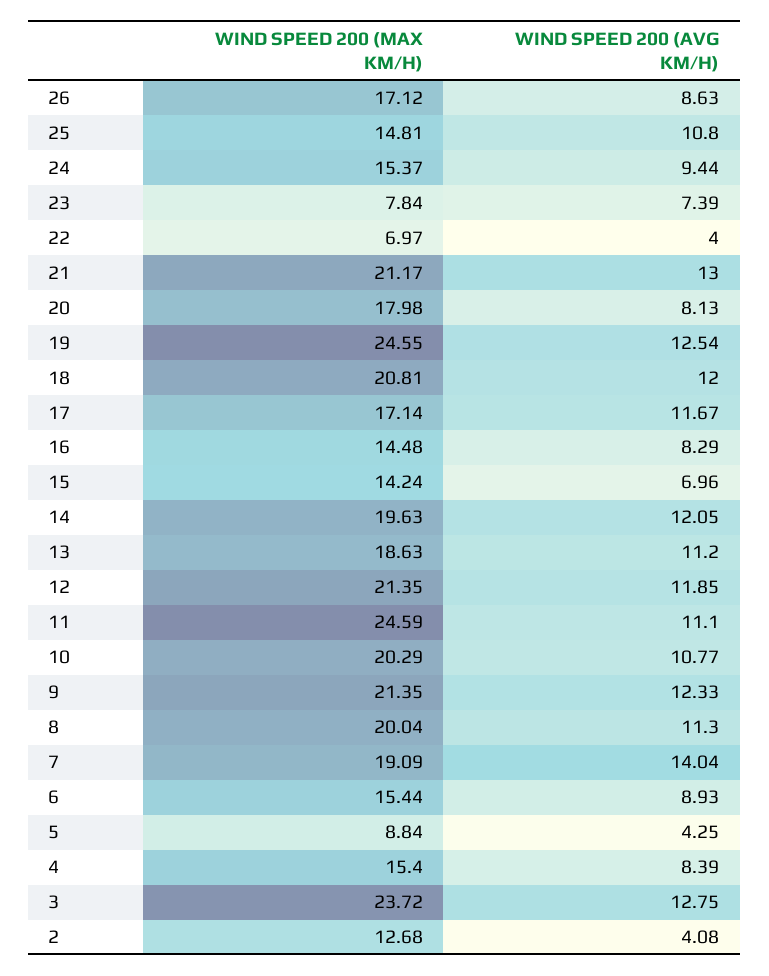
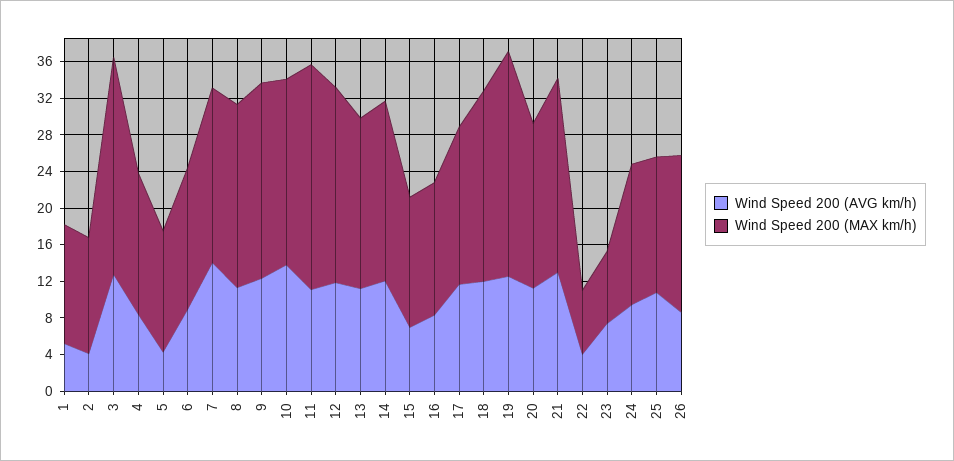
  {
    "WIND SPEED 200 (MAX KM/H)": {
      "26": 17.12,
      "25": 14.81,
      "24": 15.37,
      "23": 7.84,
      "22": 6.97,
      "21": 21.17,
      "20": 17.98,
      "19": 24.55,
      "18": 20.81,
      "17": 17.14,
      "16": 14.48,
      "15": 14.24,
      "14": 19.63,
      "13": 18.63,
      "12": 21.35,
      "11": 24.59,
      "10": 20.29,
      "9": 21.35,
      "8": 20.04,
      "7": 19.09,
      "6": 15.44,
-     "5": 8.84,
+     "5": 13,
      "4": 15.4,
      "3": 23.72,
-     "2": 12.68
+     "2": 12.68,
+     "1": 13
    },
    "WIND SPEED 200 (AVG KM/H)": {
      "26": 8.63,
      "25": 10.8,
      "24": 9.44,
      "23": 7.39,
      "22": 4,
      "21": 13,
-     "20": 8.13,
+     "20": 11,
      "19": 12.54,
      "18": 12,
      "17": 11.67,
      "16": 8.29,
      "15": 6.96,
      "14": 12.05,
      "13": 11.2,
      "12": 11.85,
      "11": 11.1,
-     "10": 10.77,
+     "10": 14,
      "9": 12.33,
      "8": 11.3,
      "7": 14.04,
      "6": 8.93,
      "5": 4.25,
      "4": 8.39,
      "3": 12.75,
-     "2": 4.08
+     "2": 4.08,
+     "1": 5
    }
  }

